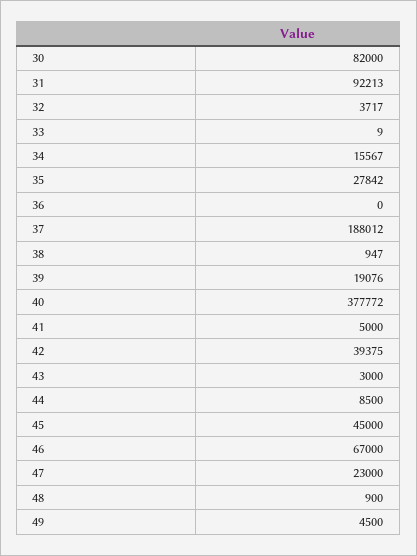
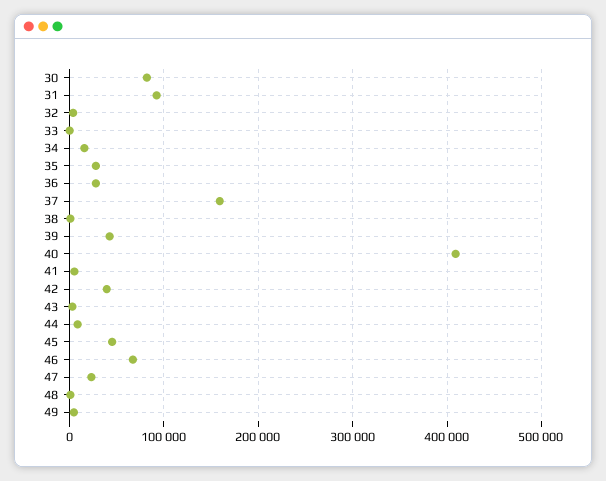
  {
    "30": 82000,
    "31": 92213,
    "32": 3717,
    "33": 9,
    "34": 15567,
    "35": 27842,
-   "36": 0,
+   "36": 30000,
-   "37": 188012,
+   "37": 160000,
    "38": 947,
-   "39": 19076,
+   "39": 40000,
-   "40": 377772,
+   "40": 410000,
    "41": 5000,
    "42": 39375,
    "43": 3000,
    "44": 8500,
    "45": 45000,
    "46": 67000,
    "47": 23000,
    "48": 900,
    "49": 4500
  }

